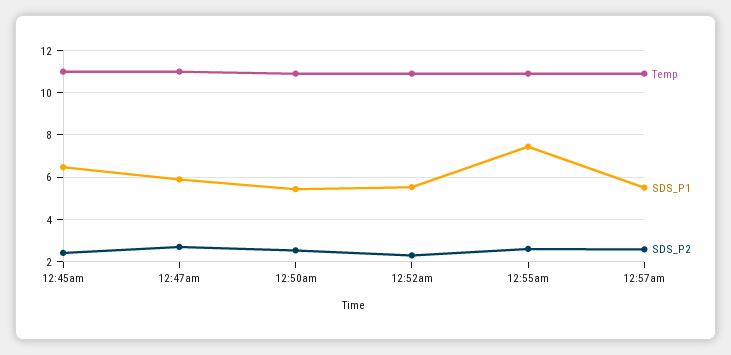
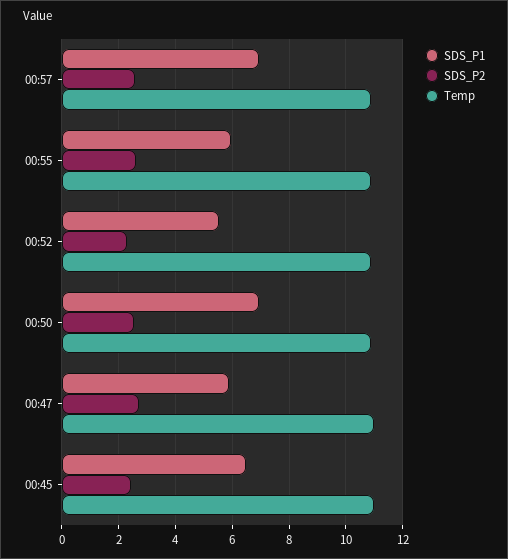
  {
    "Temp": {
      "12:45am": 11,
      "12:47am": 11,
      "12:50am": 11,
      "12:52am": 11,
      "12:55am": 11,
      "12:57am": 11
    },
    "SDS_P1": {
      "12:45am": 6.5,
      "12:47am": 6,
-     "12:50am": 5.5,
+     "12:50am": 7,
      "12:52am": 5.5,
-     "12:55am": 7.5,
+     "12:55am": 6,
-     "12:57am": 5.5
+     "12:57am": 7
    },
    "SDS_P2": {
      "12:45am": 2.5,
      "12:47am": 2.75,
      "12:50am": 2.5,
      "12:52am": 2.25,
      "12:55am": 2.5,
      "12:57am": 2.5
    }
  }

